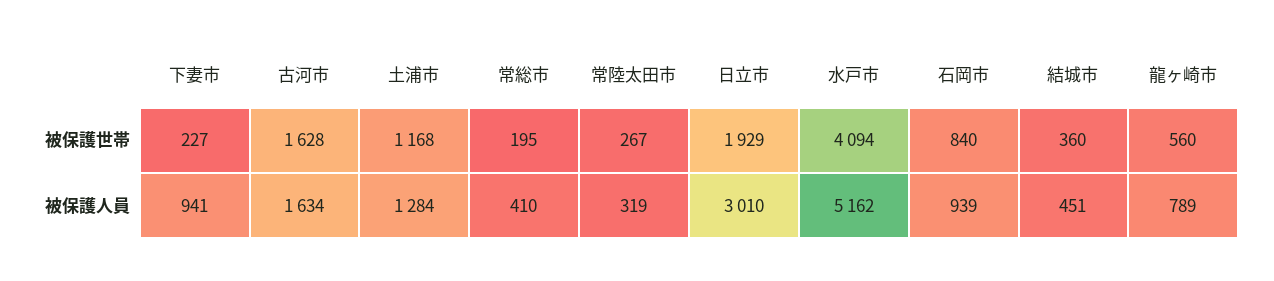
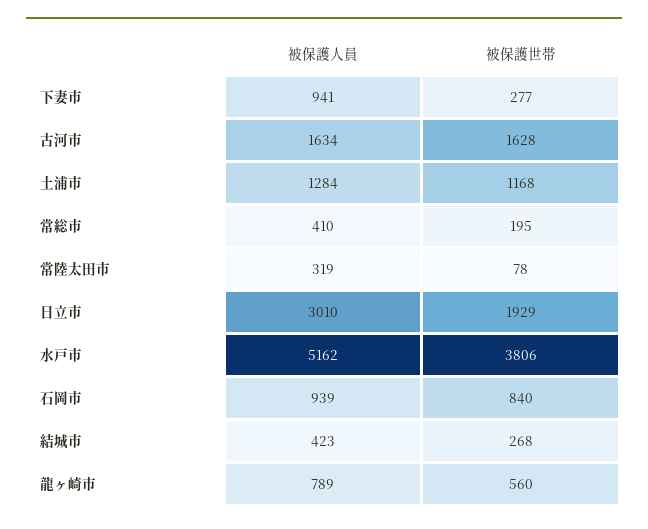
  {
    "下妻市": {
-     "被保護世帯": 227,
+     "被保護世帯": 277,
      "被保護人員": 941
    },
    "古河市": {
      "被保護世帯": 1628,
      "被保護人員": 1634
    },
    "土浦市": {
      "被保護世帯": 1168,
      "被保護人員": 1284
    },
    "常総市": {
      "被保護世帯": 195,
      "被保護人員": 410
    },
    "常陸太田市": {
-     "被保護世帯": 267,
+     "被保護世帯": 78,
      "被保護人員": 319
    },
    "日立市": {
      "被保護世帯": 1929,
      "被保護人員": 3010
    },
    "水戸市": {
-     "被保護世帯": 4094,
+     "被保護世帯": 3806,
      "被保護人員": 5162
    },
    "石岡市": {
      "被保護世帯": 840,
      "被保護人員": 939
    },
    "結城市": {
-     "被保護世帯": 360,
+     "被保護世帯": 268,
-     "被保護人員": 451
+     "被保護人員": 423
    },
    "龍ヶ崎市": {
      "被保護世帯": 560,
      "被保護人員": 789
    }
  }

